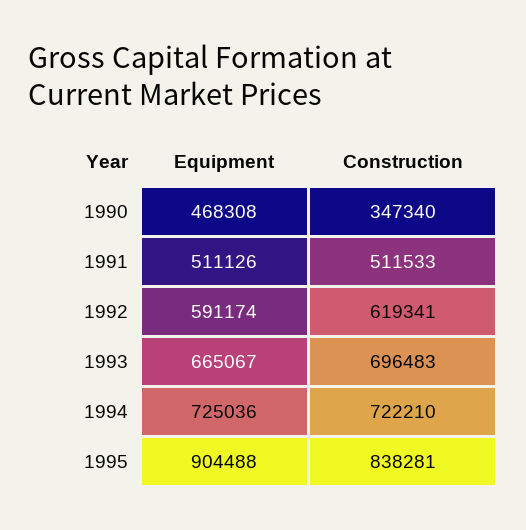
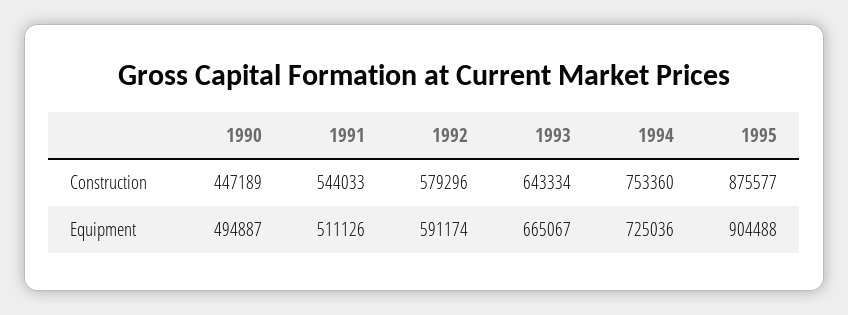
  {
    "Equipment": {
-     "1990": 468308,
+     "1990": 494887,
      "1991": 511126,
      "1992": 591174,
      "1993": 665067,
      "1994": 725036,
      "1995": 904488
    },
    "Construction": {
-     "1990": 347340,
+     "1990": 447189,
-     "1991": 511533,
+     "1991": 544033,
-     "1992": 619341,
+     "1992": 579296,
-     "1993": 696483,
+     "1993": 643334,
-     "1994": 722210,
+     "1994": 753360,
-     "1995": 838281
+     "1995": 875577
    }
  }

